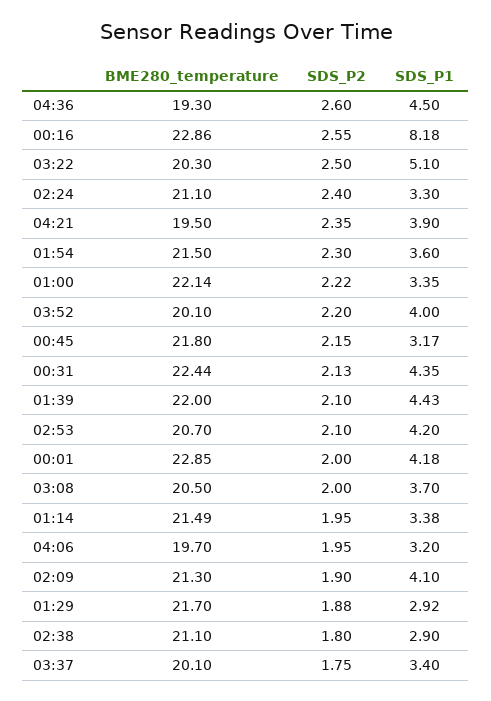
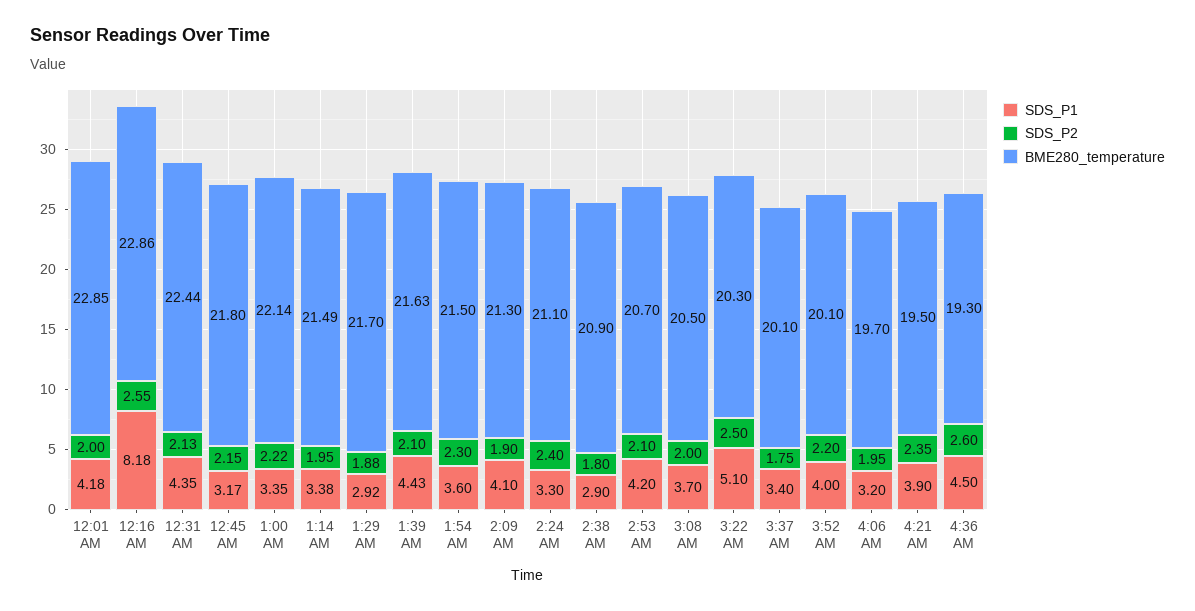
  {
    "BME280_temperature": {
      "04:36": 19.3,
      "00:16": 22.86,
      "03:22": 20.3,
      "02:24": 21.1,
      "04:21": 19.5,
      "01:54": 21.5,
      "01:00": 22.14,
      "03:52": 20.1,
      "00:45": 21.8,
      "00:31": 22.44,
-     "01:39": 22,
+     "01:39": 21.63,
      "02:53": 20.7,
      "00:01": 22.85,
      "03:08": 20.5,
      "01:14": 21.49,
      "04:06": 19.7,
      "02:09": 21.3,
      "01:29": 21.7,
-     "02:38": 21.1,
+     "02:38": 20.9,
      "03:37": 20.1
    },
    "SDS_P2": {
      "04:36": 2.6,
      "00:16": 2.55,
      "03:22": 2.5,
      "02:24": 2.4,
      "04:21": 2.35,
      "01:54": 2.3,
      "01:00": 2.22,
      "03:52": 2.2,
      "00:45": 2.15,
      "00:31": 2.13,
      "01:39": 2.1,
      "02:53": 2.1,
      "00:01": 2,
      "03:08": 2,
      "01:14": 1.95,
      "04:06": 1.95,
      "02:09": 1.9,
      "01:29": 1.88,
      "02:38": 1.8,
      "03:37": 1.75
    },
    "SDS_P1": {
      "04:36": 4.5,
      "00:16": 8.18,
      "03:22": 5.1,
      "02:24": 3.3,
      "04:21": 3.9,
      "01:54": 3.6,
      "01:00": 3.35,
      "03:52": 4,
      "00:45": 3.17,
      "00:31": 4.35,
      "01:39": 4.43,
      "02:53": 4.2,
      "00:01": 4.18,
      "03:08": 3.7,
      "01:14": 3.38,
      "04:06": 3.2,
      "02:09": 4.1,
      "01:29": 2.92,
      "02:38": 2.9,
      "03:37": 3.4
    }
  }

